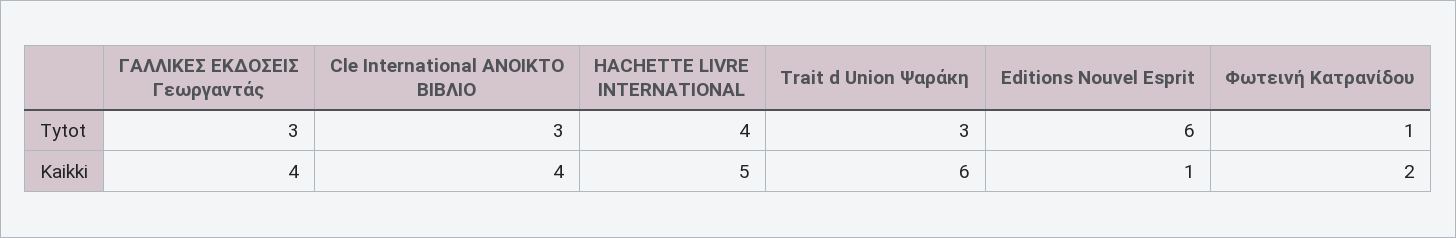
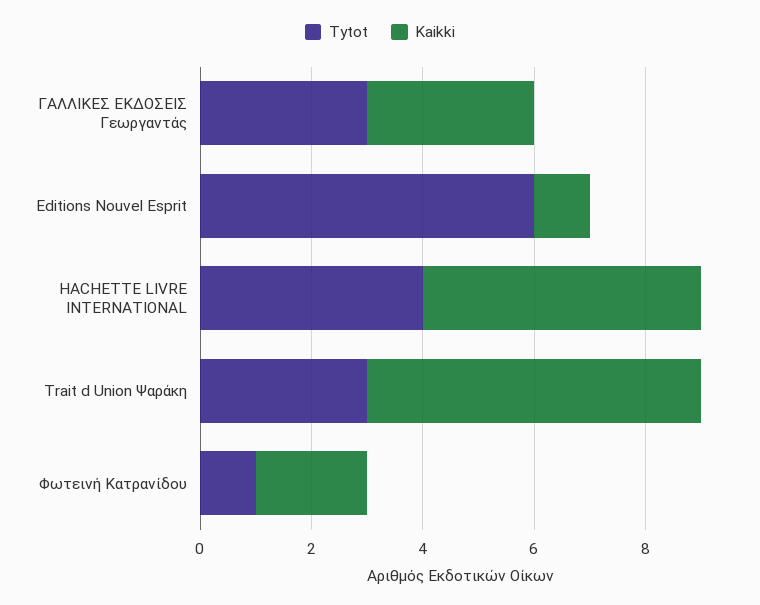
  {
    "Tytot": {
      "ΓΑΛΛΙΚΕΣ ΕΚΔΟΣΕΙΣ Γεωργαντάς": 3,
-     "Cle International ΑΝΟΙΚΤΟ ΒΙΒΛΙΟ": 3,
      "HACHETTE LIVRE INTERNATIONAL": 4,
      "Trait d Union Ψαράκη": 3,
      "Editions Nouvel Esprit": 6,
      "Φωτεινή Κατρανίδου": 1
    },
    "Kaikki": {
-     "ΓΑΛΛΙΚΕΣ ΕΚΔΟΣΕΙΣ Γεωργαντάς": 4,
+     "ΓΑΛΛΙΚΕΣ ΕΚΔΟΣΕΙΣ Γεωργαντάς": 3,
-     "Cle International ΑΝΟΙΚΤΟ ΒΙΒΛΙΟ": 4,
      "HACHETTE LIVRE INTERNATIONAL": 5,
      "Trait d Union Ψαράκη": 6,
      "Editions Nouvel Esprit": 1,
      "Φωτεινή Κατρανίδου": 2
    }
  }

